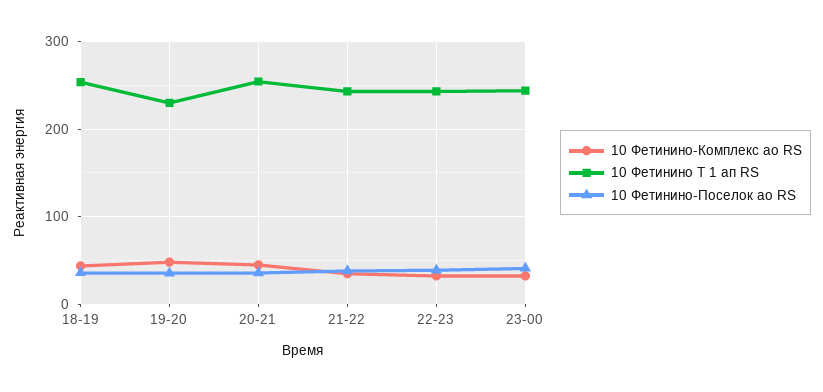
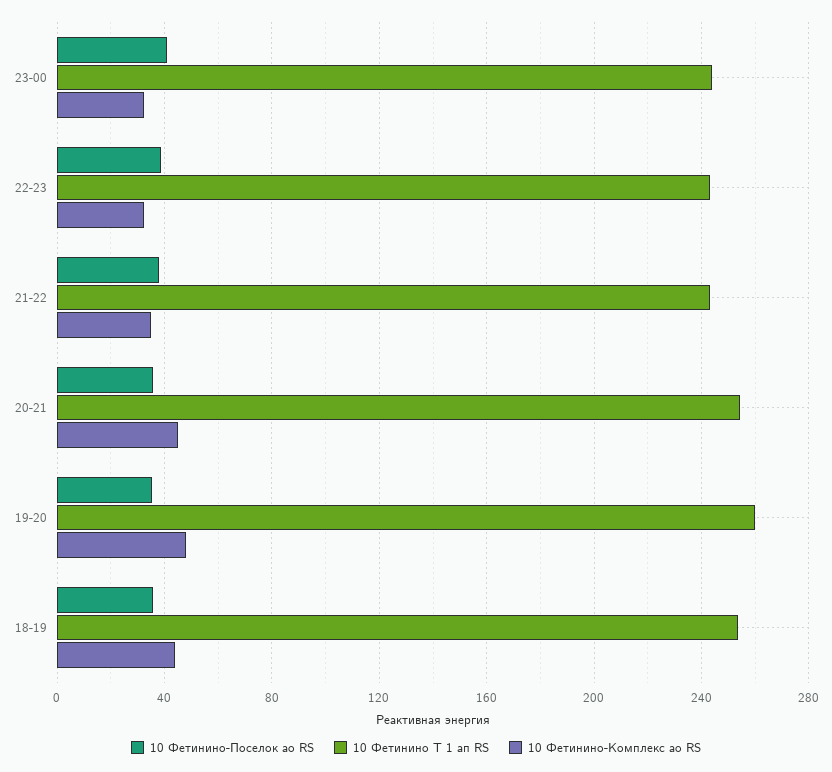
  {
    "10 Фетинино-Комплекс ао RS": {
      "18-19": 45,
      "19-20": 50,
      "20-21": 45,
      "21-22": 35,
      "22-23": 30,
      "23-00": 30
    },
    "10 Фетинино Т 1 ап RS": {
      "18-19": 255,
-     "19-20": 230,
+     "19-20": 260,
      "20-21": 255,
      "21-22": 245,
      "22-23": 245,
      "23-00": 245
    },
    "10 Фетинино-Поселок ао RS": {
      "18-19": 35,
      "19-20": 35,
      "20-21": 35,
      "21-22": 40,
      "22-23": 40,
      "23-00": 40
    }
  }

